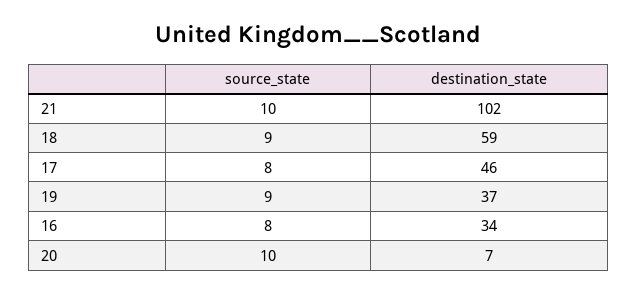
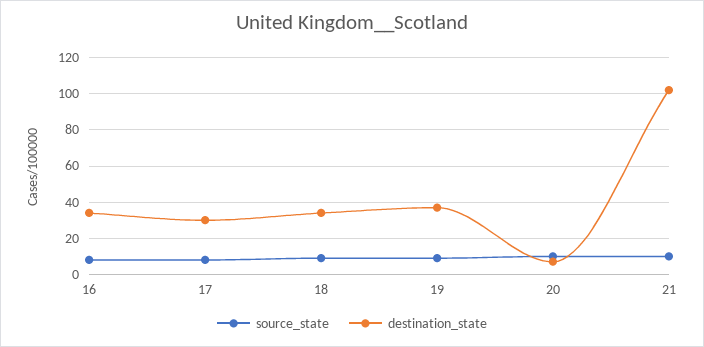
  {
    "source_state": {
      "21": 10,
      "18": 9,
      "17": 8,
      "19": 9,
      "16": 8,
      "20": 10
    },
    "destination_state": {
      "21": 102,
-     "18": 59,
+     "18": 35,
-     "17": 46,
+     "17": 30,
      "19": 37,
      "16": 34,
      "20": 7
    }
  }

